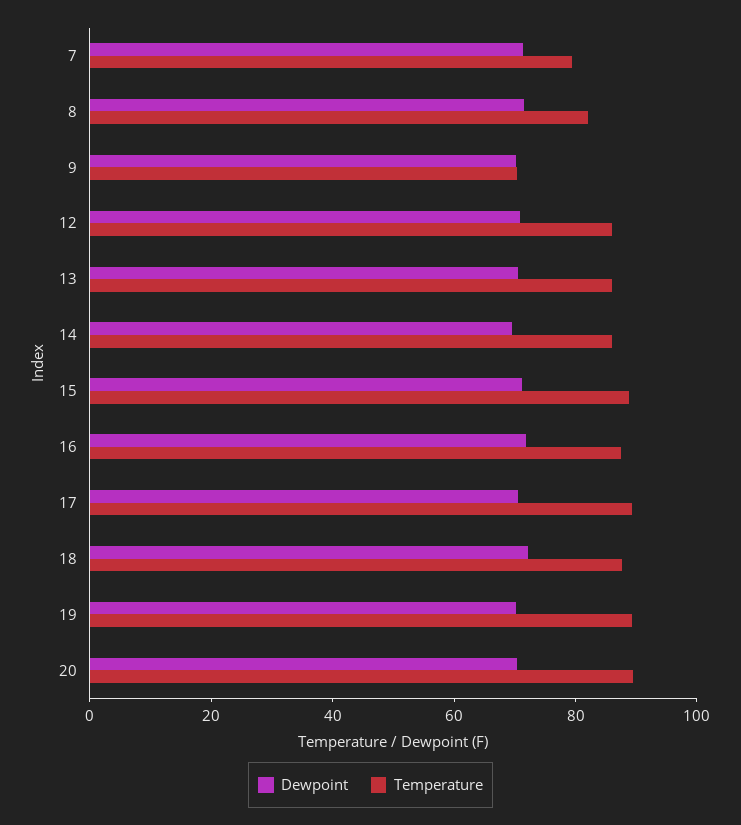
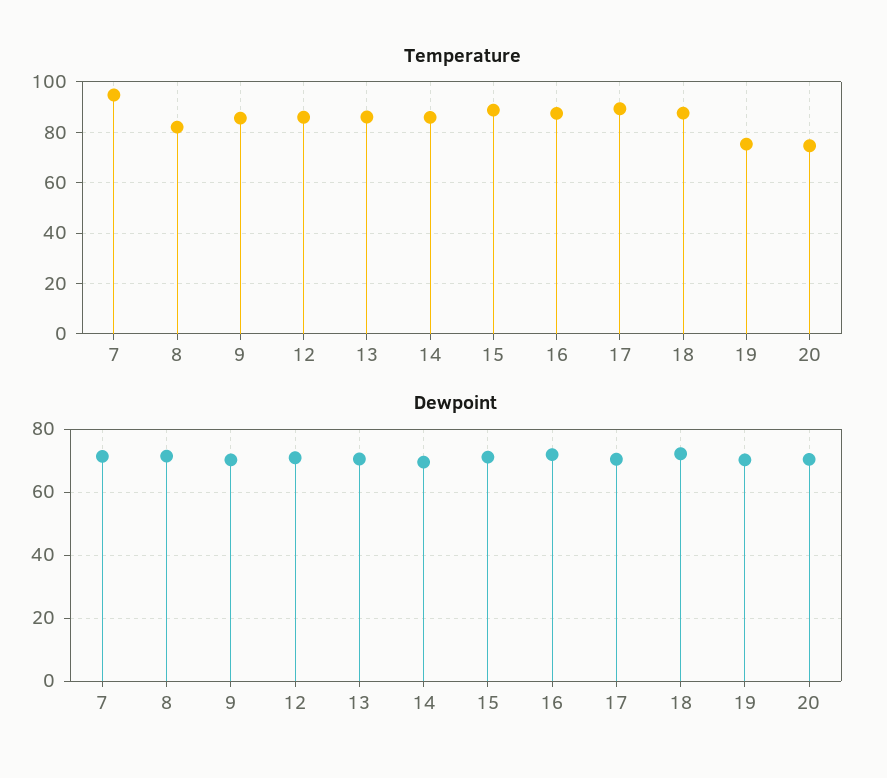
  {
    "Dewpoint": {
      "7": 72,
      "8": 72,
      "9": 70,
      "12": 70,
      "13": 70,
      "14": 70,
      "15": 72,
      "16": 72,
      "17": 70,
      "18": 72,
      "19": 70,
      "20": 70
    },
    "Temperature": {
-     "7": 80,
+     "7": 95,
      "8": 82.5,
-     "9": 70,
+     "9": 85,
      "12": 85,
      "13": 85,
      "14": 85,
      "15": 90,
      "16": 87.5,
      "17": 90,
      "18": 87.5,
-     "19": 90,
+     "19": 75,
-     "20": 90
+     "20": 75
    }
  }

